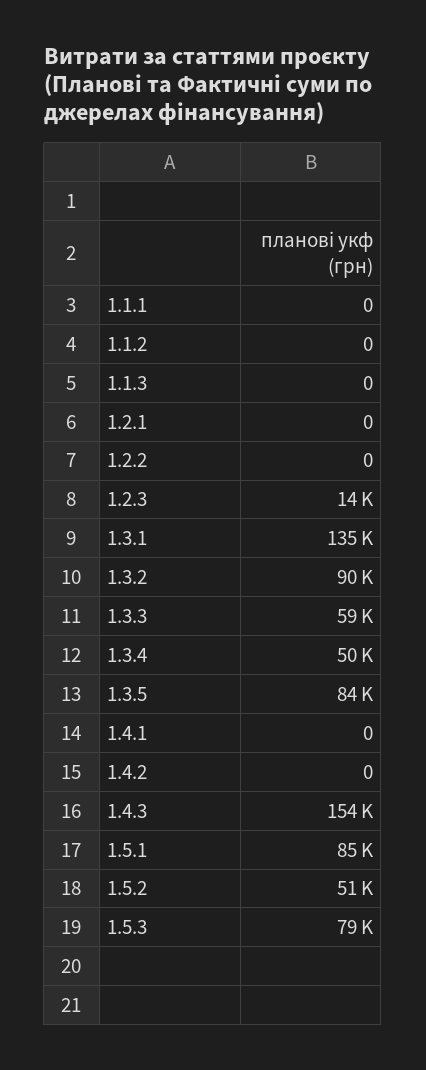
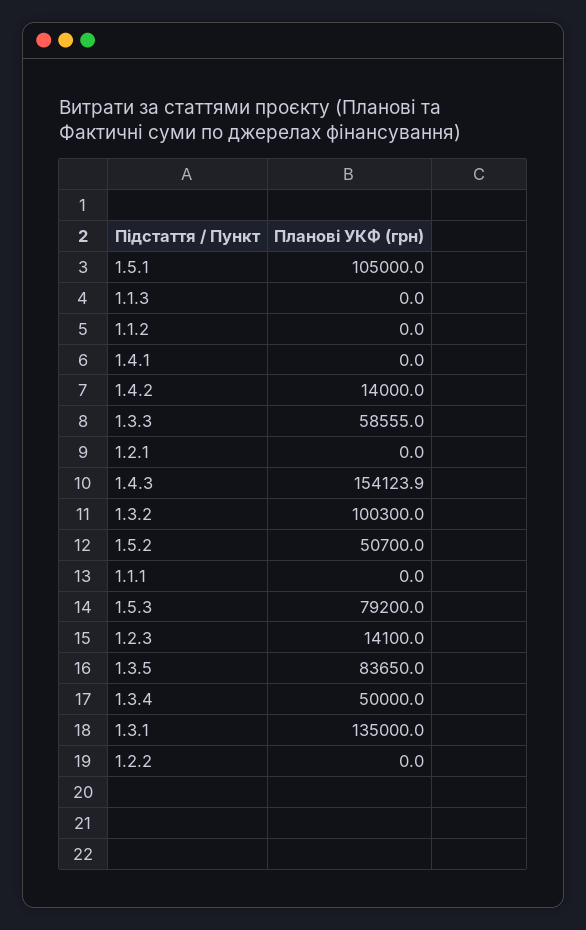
  {
    "1.1.1": 0,
    "1.1.2": 0,
    "1.1.3": 0,
    "1.2.1": 0,
    "1.2.2": 0,
    "1.2.3": 14100,
    "1.3.1": 135000,
-   "1.3.2": 90000,
+   "1.3.2": 100300,
    "1.3.3": 58555,
    "1.3.4": 50000,
    "1.3.5": 83650,
    "1.4.1": 0,
-   "1.4.2": 0,
+   "1.4.2": 14000,
    "1.4.3": 154123.9,
-   "1.5.1": 85000,
+   "1.5.1": 105000,
    "1.5.2": 50700,
    "1.5.3": 79200
  }

